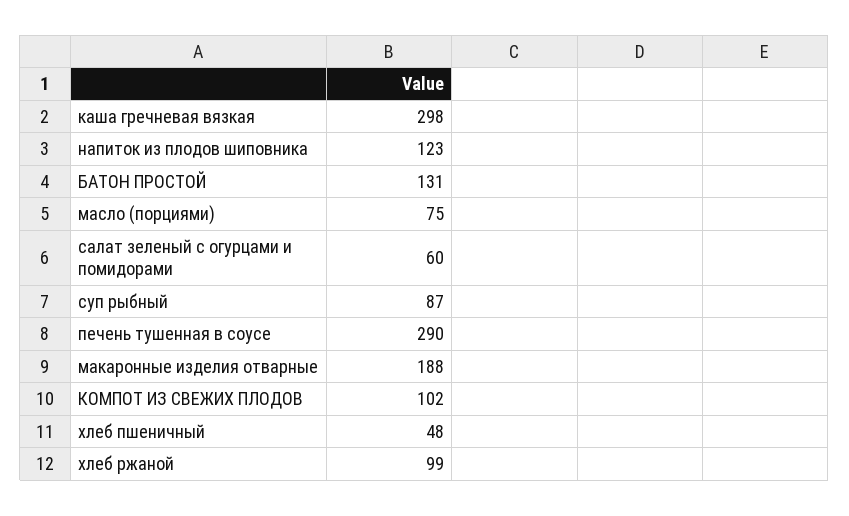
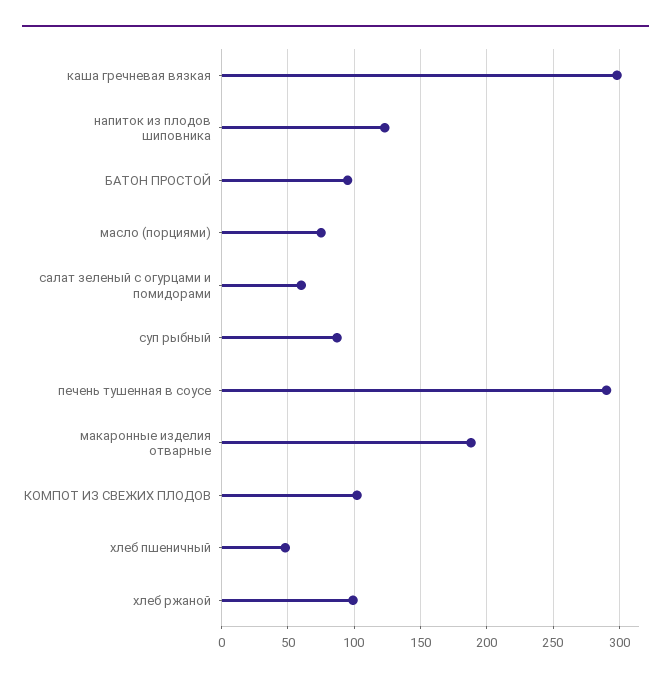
  {
    "каша гречневая вязкая": 298,
    "напиток из плодов шиповника": 123,
-   "БАТОН ПРОСТОЙ": 131,
+   "БАТОН ПРОСТОЙ": 95,
    "масло (порциями)": 75,
    "салат зеленый с огурцами и помидорами": 60,
    "суп рыбный": 87,
    "печень тушенная в соусе": 290,
    "макаронные изделия отварные": 188,
    "КОМПОТ ИЗ СВЕЖИХ ПЛОДОВ": 102,
    "хлеб пшеничный": 48,
    "хлеб ржаной": 99
  }

